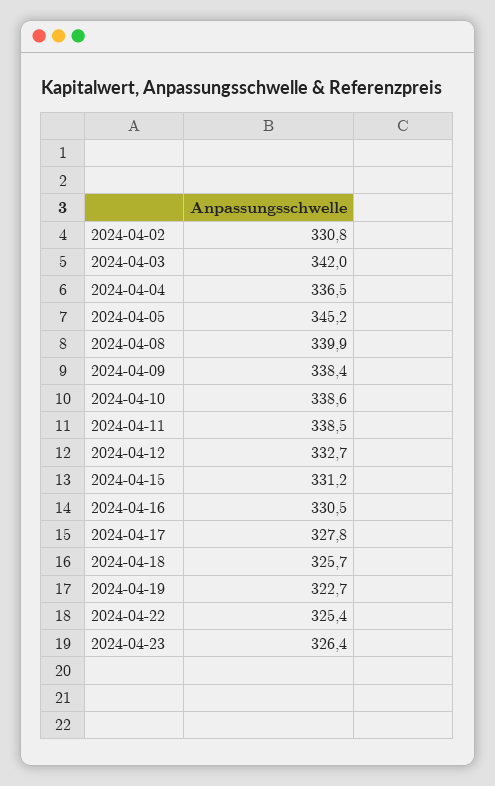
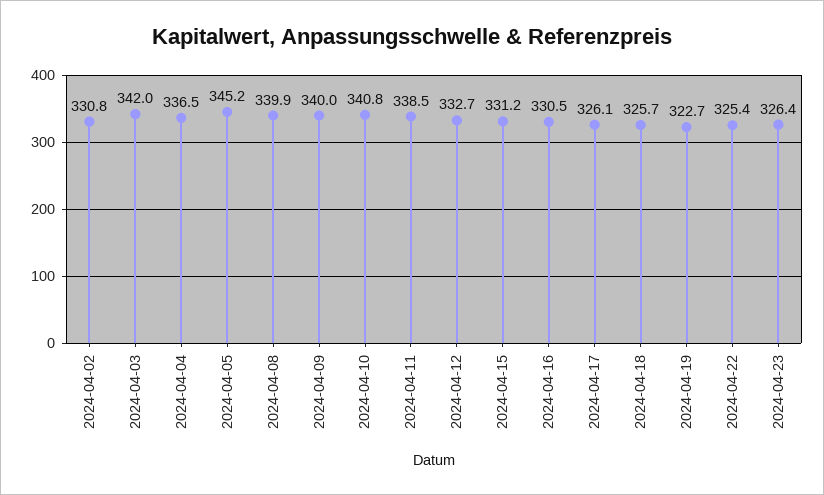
  {
    "2024-04-02": 330.8,
    "2024-04-03": 342,
    "2024-04-04": 336.5,
    "2024-04-05": 345.2,
    "2024-04-08": 339.9,
-   "2024-04-09": 338.4,
+   "2024-04-09": 340,
-   "2024-04-10": 338.6,
+   "2024-04-10": 340.8,
    "2024-04-11": 338.5,
    "2024-04-12": 332.7,
    "2024-04-15": 331.2,
    "2024-04-16": 330.5,
-   "2024-04-17": 327.8,
+   "2024-04-17": 326.1,
    "2024-04-18": 325.7,
    "2024-04-19": 322.7,
    "2024-04-22": 325.4,
    "2024-04-23": 326.4
  }

